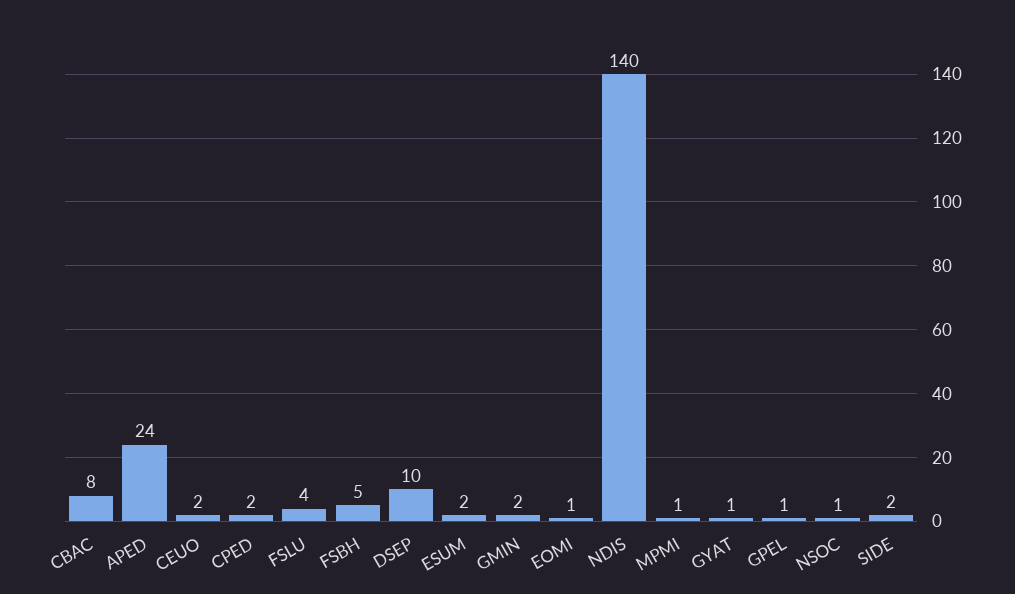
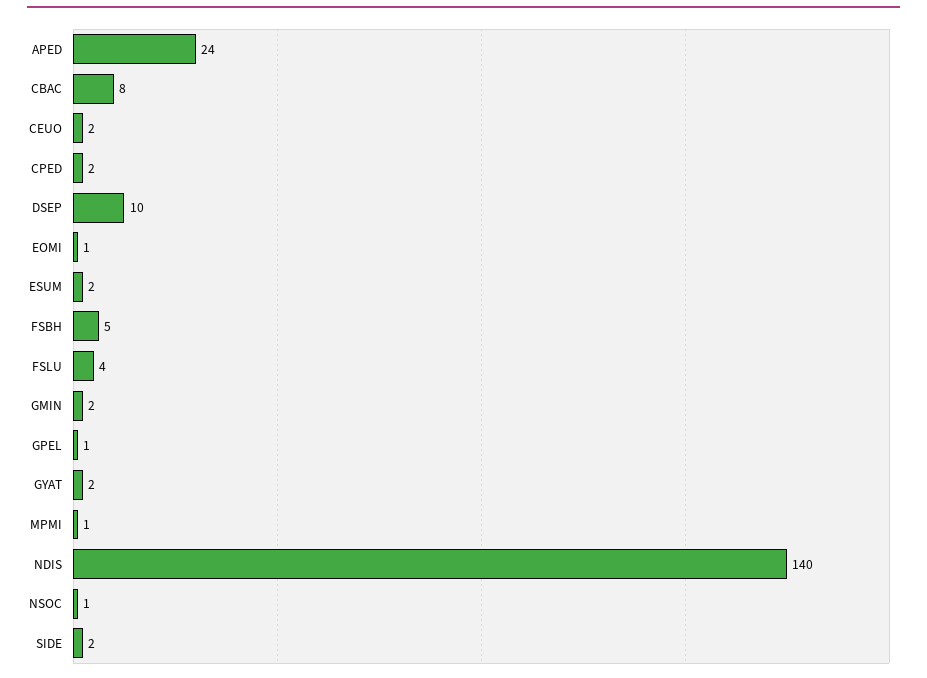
  {
    "CBAC": 8,
    "APED": 24,
    "CEUO": 2,
    "CPED": 2,
    "FSLU": 4,
    "FSBH": 5,
    "DSEP": 10,
    "ESUM": 2,
    "GMIN": 2,
    "EOMI": 1,
    "NDIS": 140,
    "MPMI": 1,
-   "GYAT": 1,
+   "GYAT": 2,
    "GPEL": 1,
    "NSOC": 1,
    "SIDE": 2
  }

